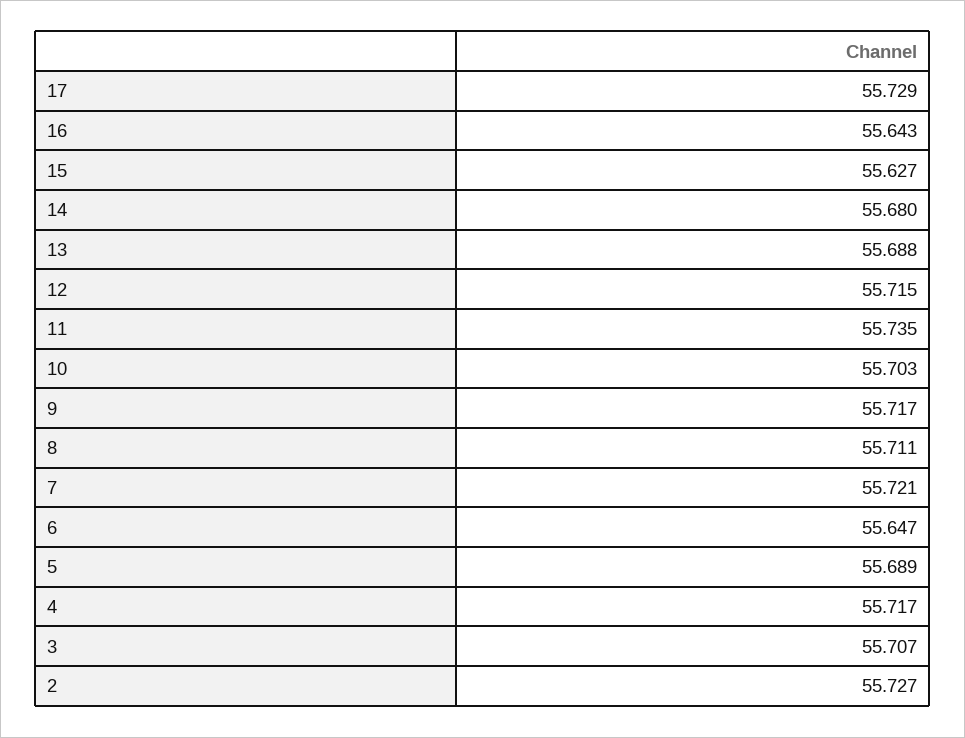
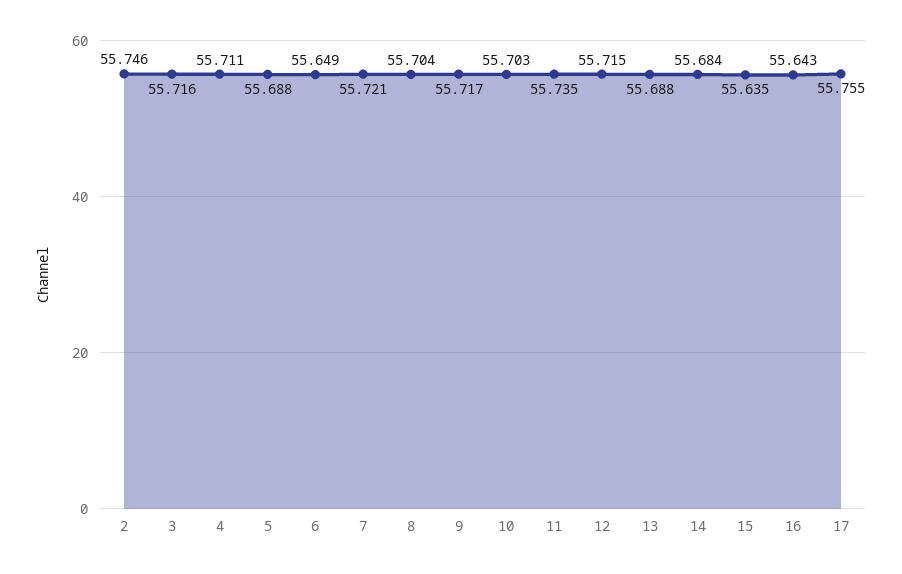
  {
-   "17": 55.729,
+   "17": 55.755,
    "16": 55.643,
-   "15": 55.627,
+   "15": 55.635,
-   "14": 55.68,
+   "14": 55.684,
    "13": 55.688,
    "12": 55.715,
    "11": 55.735,
    "10": 55.703,
    "9": 55.717,
-   "8": 55.711,
+   "8": 55.704,
    "7": 55.721,
-   "6": 55.647,
+   "6": 55.649,
-   "5": 55.689,
+   "5": 55.688,
-   "4": 55.717,
+   "4": 55.711,
-   "3": 55.707,
+   "3": 55.716,
-   "2": 55.727
+   "2": 55.746
  }

